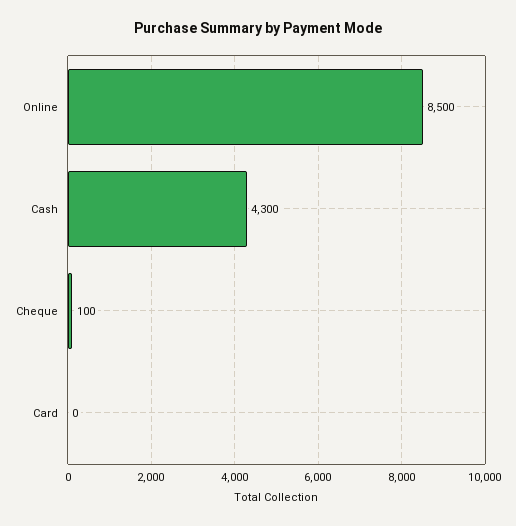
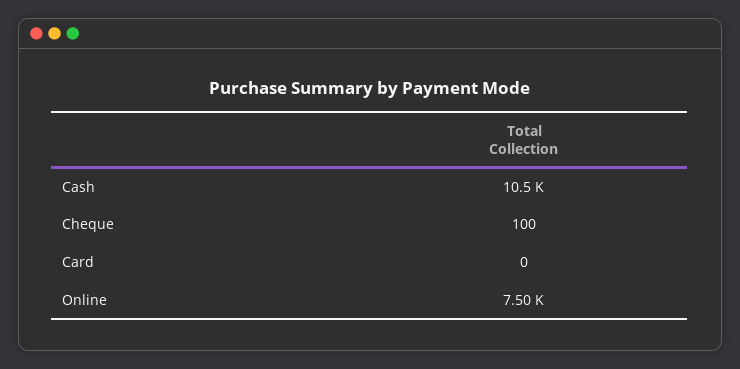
  {
-   "Online": 8500,
+   "Online": 7500,
-   "Cash": 4300,
+   "Cash": 10500,
    "Cheque": 100,
    "Card": 0
  }

